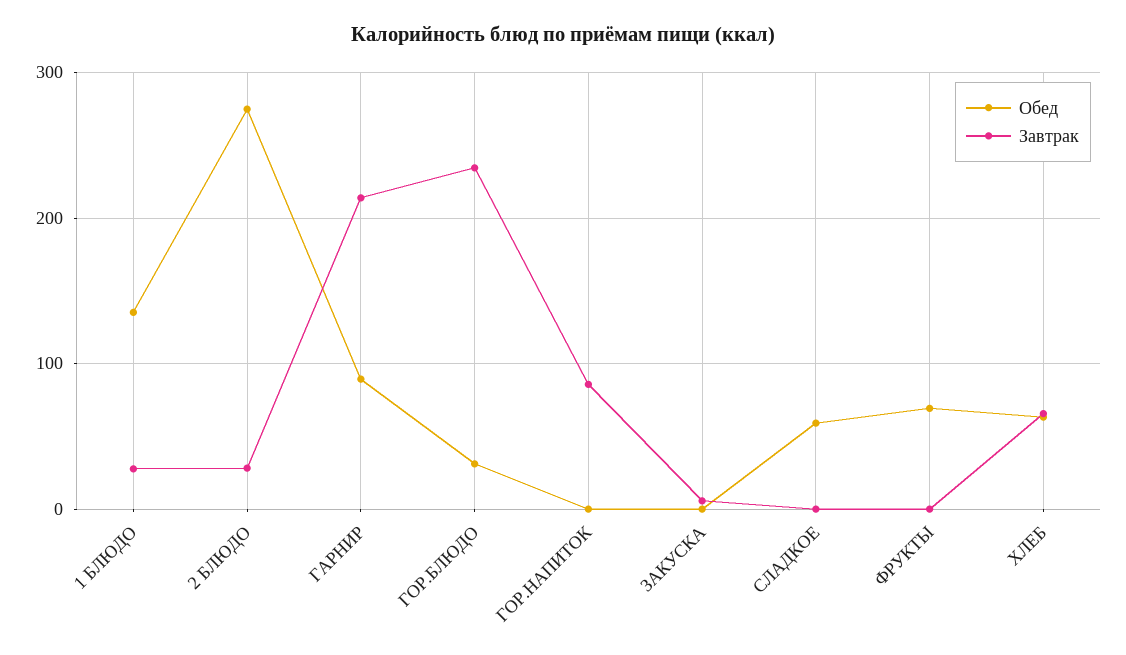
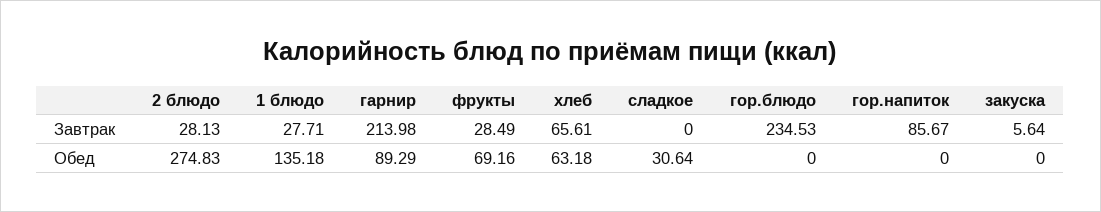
  {
    "Обед": {
      "1 БЛЮДО": 135.18,
      "2 БЛЮДО": 274.83,
      "ГАРНИР": 89.29,
-     "ГОР.БЛЮДО": 30,
+     "ГОР.БЛЮДО": 0,
      "ГОР.НАПИТОК": 0,
      "ЗАКУСКА": 0,
-     "СЛАДКОЕ": 60,
+     "СЛАДКОЕ": 30.64,
      "ФРУКТЫ": 69.16,
      "ХЛЕБ": 63.18
    },
    "Завтрак": {
      "1 БЛЮДО": 27.71,
      "2 БЛЮДО": 28.13,
      "ГАРНИР": 213.98,
      "ГОР.БЛЮДО": 234.53,
      "ГОР.НАПИТОК": 85.67,
      "ЗАКУСКА": 5.64,
      "СЛАДКОЕ": 0,
-     "ФРУКТЫ": 0,
+     "ФРУКТЫ": 28.49,
      "ХЛЕБ": 65.61
    }
  }

